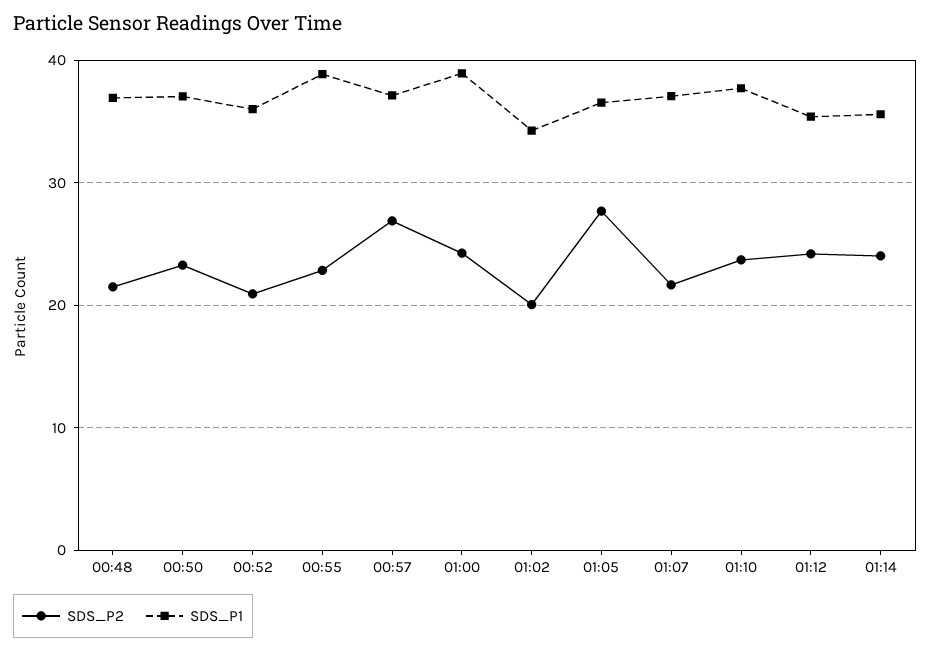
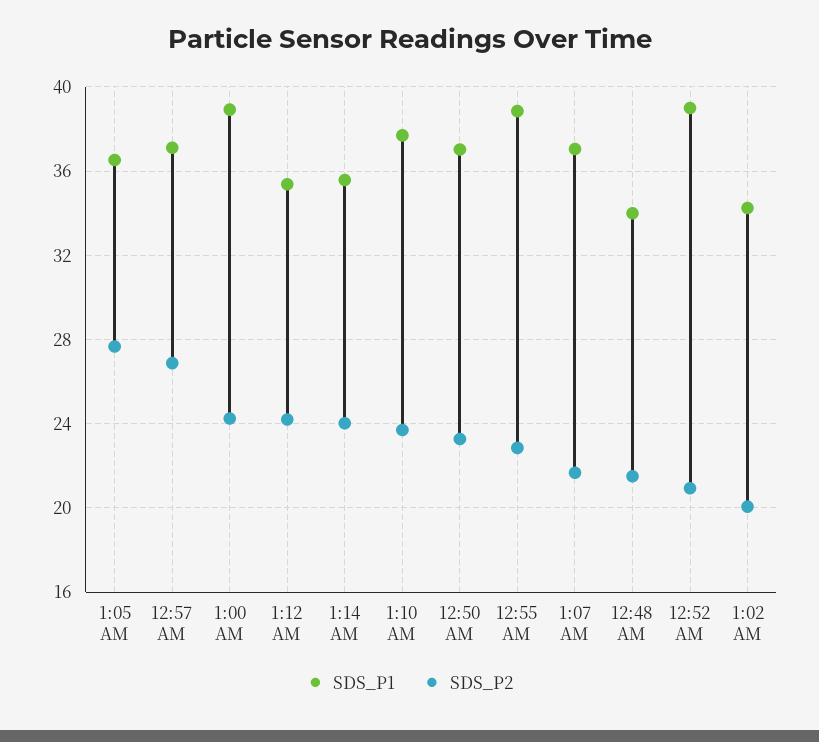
  {
    "SDS_P2": {
      "00:48": 21.5,
      "00:50": 23.5,
      "00:52": 21,
      "00:55": 23,
      "00:57": 27,
      "01:00": 24.5,
      "01:02": 20,
      "01:05": 27.5,
      "01:07": 21.5,
      "01:10": 23.5,
      "01:12": 24,
      "01:14": 24
    },
    "SDS_P1": {
-     "00:48": 37,
+     "00:48": 34,
      "00:50": 37,
-     "00:52": 36,
+     "00:52": 39,
      "00:55": 39,
      "00:57": 37,
      "01:00": 39,
      "01:02": 34.5,
      "01:05": 36.5,
      "01:07": 37,
      "01:10": 37.5,
      "01:12": 35.5,
      "01:14": 35.5
    }
  }

